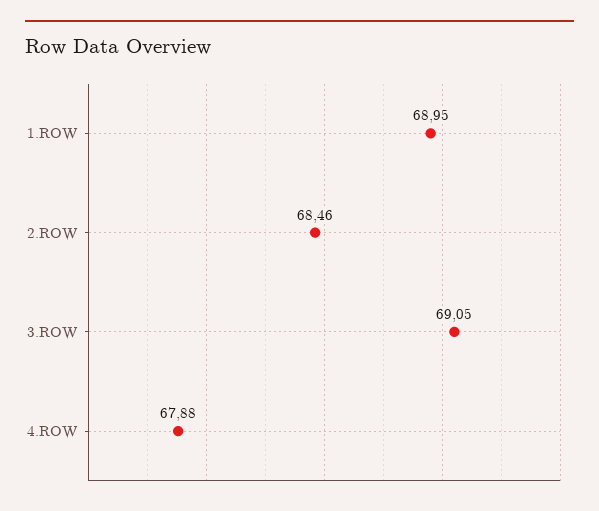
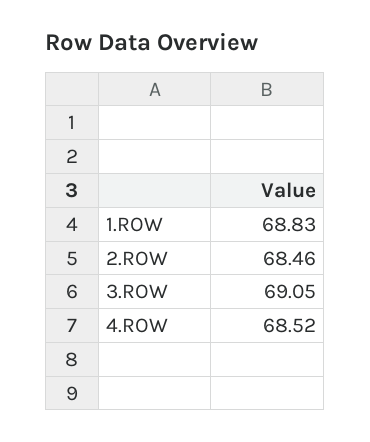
  {
-   "1.ROW": 68.95,
+   "1.ROW": 68.83,
    "2.ROW": 68.46,
    "3.ROW": 69.05,
-   "4.ROW": 67.88
+   "4.ROW": 68.52
  }

